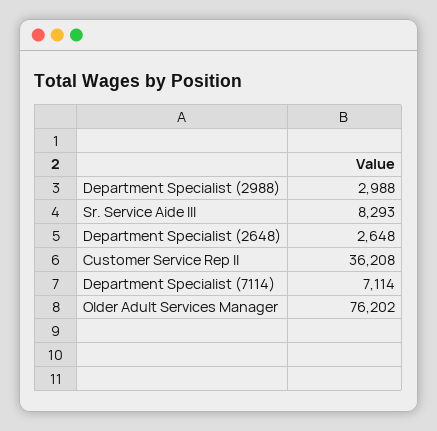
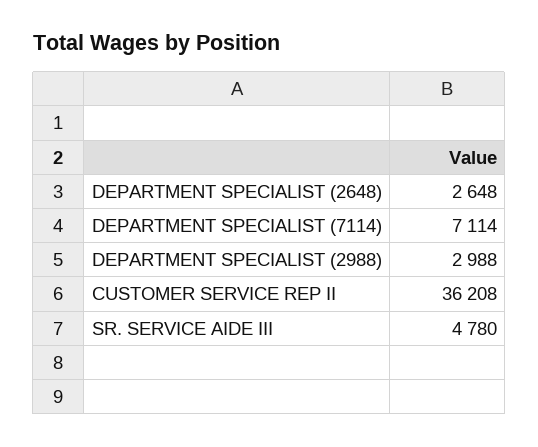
  {
    "Department Specialist (2988)": 2988,
-   "Sr. Service Aide III": 8293,
+   "Sr. Service Aide III": 4780,
    "Department Specialist (2648)": 2648,
    "Customer Service Rep II": 36208,
-   "Department Specialist (7114)": 7114,
+   "Department Specialist (7114)": 7114
-   "Older Adult Services Manager": 76202
  }

